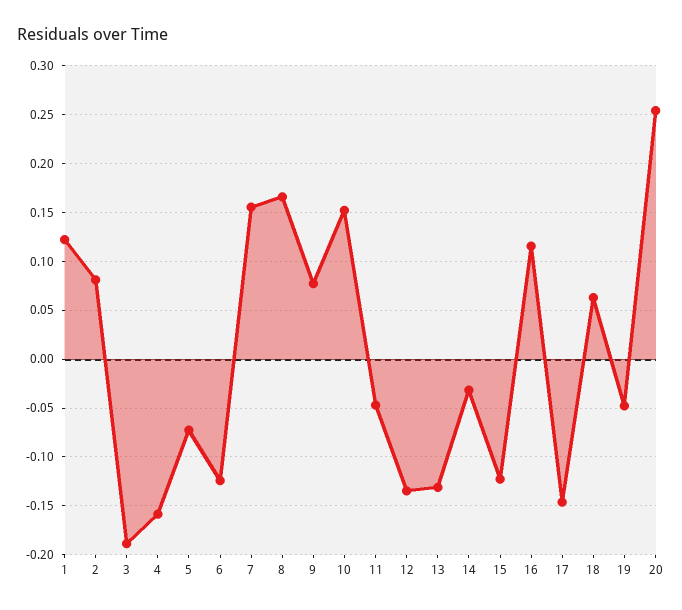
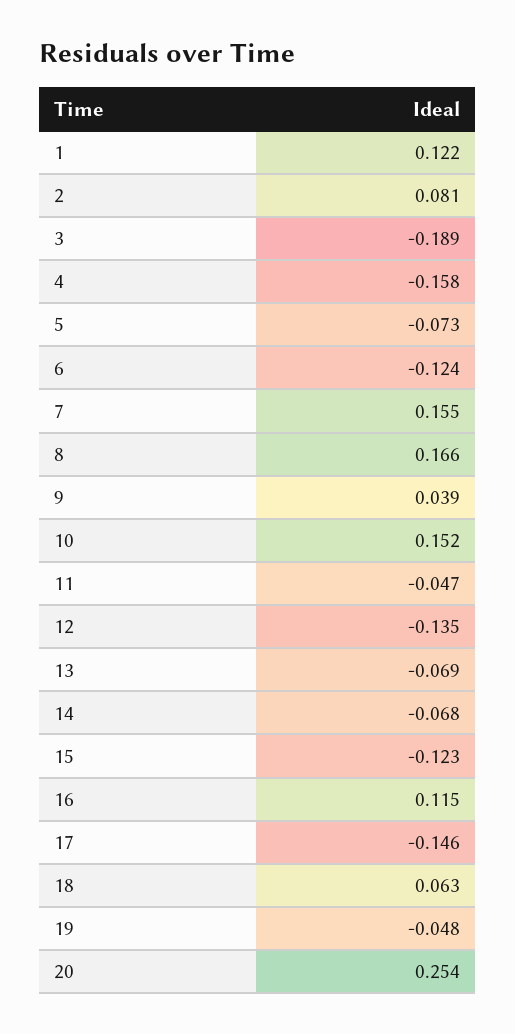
  {
    "1": 0.122,
    "2": 0.081,
    "3": -0.189,
    "4": -0.158,
    "5": -0.073,
    "6": -0.124,
    "7": 0.155,
    "8": 0.166,
-   "9": 0.08,
+   "9": 0.039,
    "10": 0.152,
    "11": -0.047,
    "12": -0.135,
-   "13": -0.13,
+   "13": -0.069,
-   "14": -0.03,
+   "14": -0.068,
    "15": -0.123,
    "16": 0.115,
    "17": -0.146,
    "18": 0.063,
    "19": -0.048,
    "20": 0.254
  }

